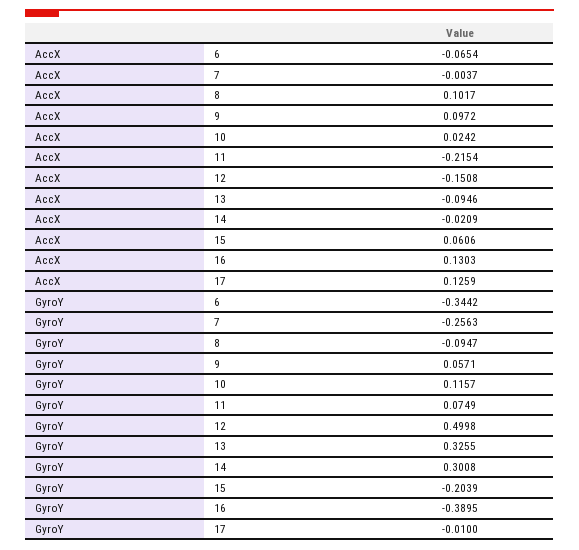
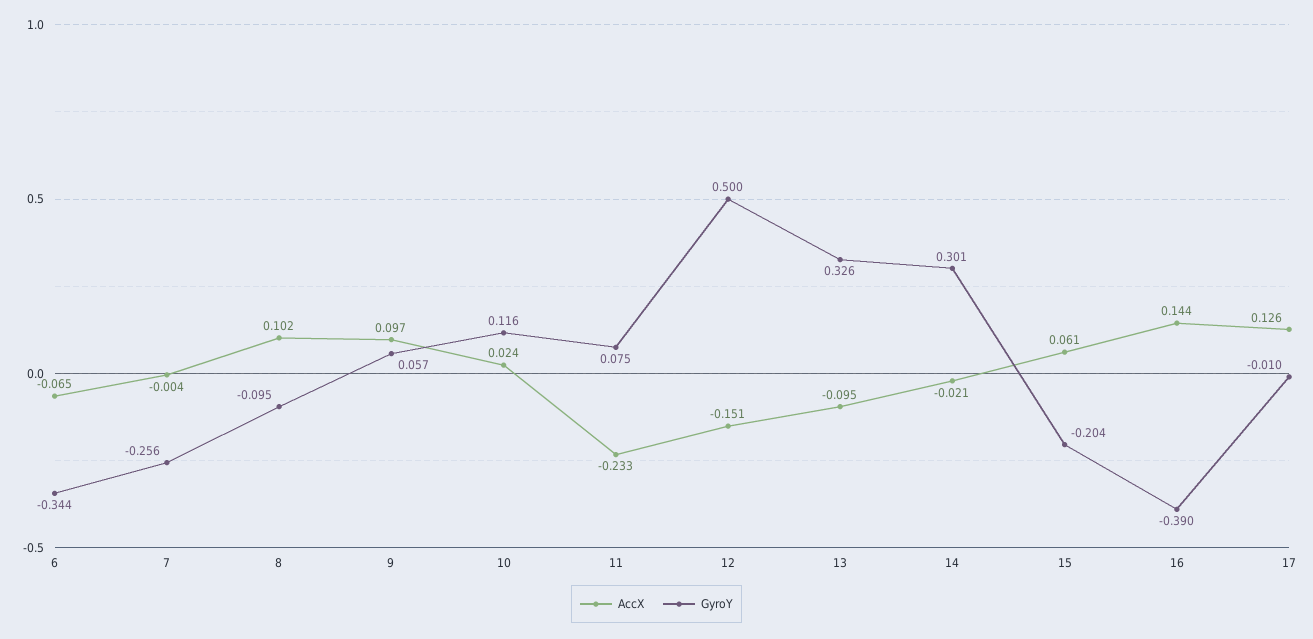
  {
    "AccX": {
      "6": -0.0654,
      "7": -0.0037,
      "8": 0.1017,
      "9": 0.0972,
      "10": 0.0242,
-     "11": -0.2154,
+     "11": -0.233,
      "12": -0.1508,
      "13": -0.0946,
      "14": -0.0209,
      "15": 0.0606,
-     "16": 0.1303,
+     "16": 0.144,
      "17": 0.1259
    },
    "GyroY": {
      "6": -0.3442,
      "7": -0.2563,
      "8": -0.0947,
      "9": 0.0571,
      "10": 0.1157,
      "11": 0.0749,
      "12": 0.4998,
      "13": 0.3255,
      "14": 0.3008,
      "15": -0.2039,
      "16": -0.3895,
      "17": -0.01
    }
  }

